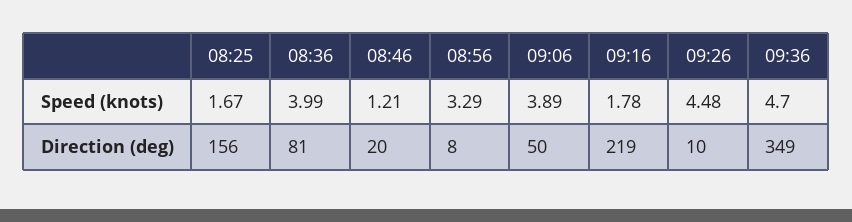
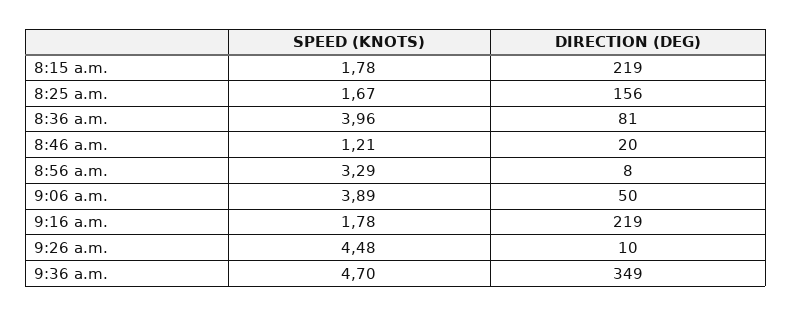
  {
    "08:25": {
      "Speed (knots)": 1.67,
      "Direction (deg)": 156
    },
    "08:36": {
-     "Speed (knots)": 3.99,
+     "Speed (knots)": 3.96,
      "Direction (deg)": 81
    },
    "08:46": {
      "Speed (knots)": 1.21,
      "Direction (deg)": 20
    },
    "08:56": {
      "Speed (knots)": 3.29,
      "Direction (deg)": 8
    },
    "09:06": {
      "Speed (knots)": 3.89,
      "Direction (deg)": 50
    },
    "09:16": {
      "Speed (knots)": 1.78,
      "Direction (deg)": 219
    },
    "09:26": {
      "Speed (knots)": 4.48,
      "Direction (deg)": 10
    },
    "09:36": {
      "Speed (knots)": 4.7,
      "Direction (deg)": 349
-   }
+   },
+   "8:15 a.m.": {
+     "Speed (knots)": 1.78,
+     "Direction (deg)": 219
+   }
  }

